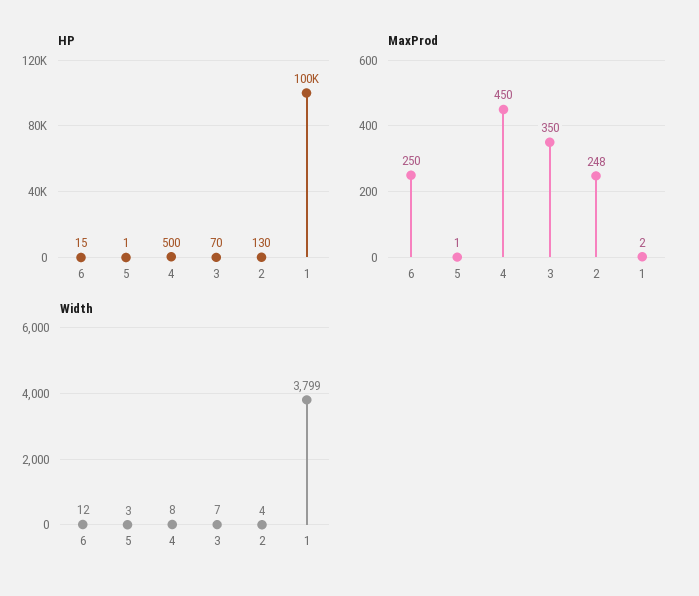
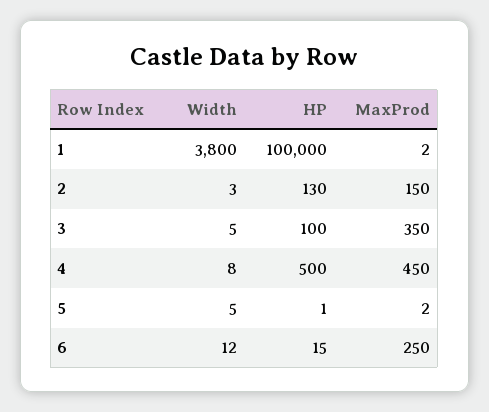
  {
    "HP": {
      "6": 15,
      "5": 1,
      "4": 500,
-     "3": 70,
+     "3": 100,
      "2": 130,
      "1": 100000
    },
    "MaxProd": {
      "6": 250,
-     "5": 1,
+     "5": 2,
      "4": 450,
      "3": 350,
-     "2": 248,
+     "2": 150,
      "1": 2
    },
    "Width": {
      "6": 12,
-     "5": 3,
+     "5": 5,
      "4": 8,
-     "3": 7,
+     "3": 5,
-     "2": 4,
+     "2": 3,
-     "1": 3799
+     "1": 3800
    }
  }

